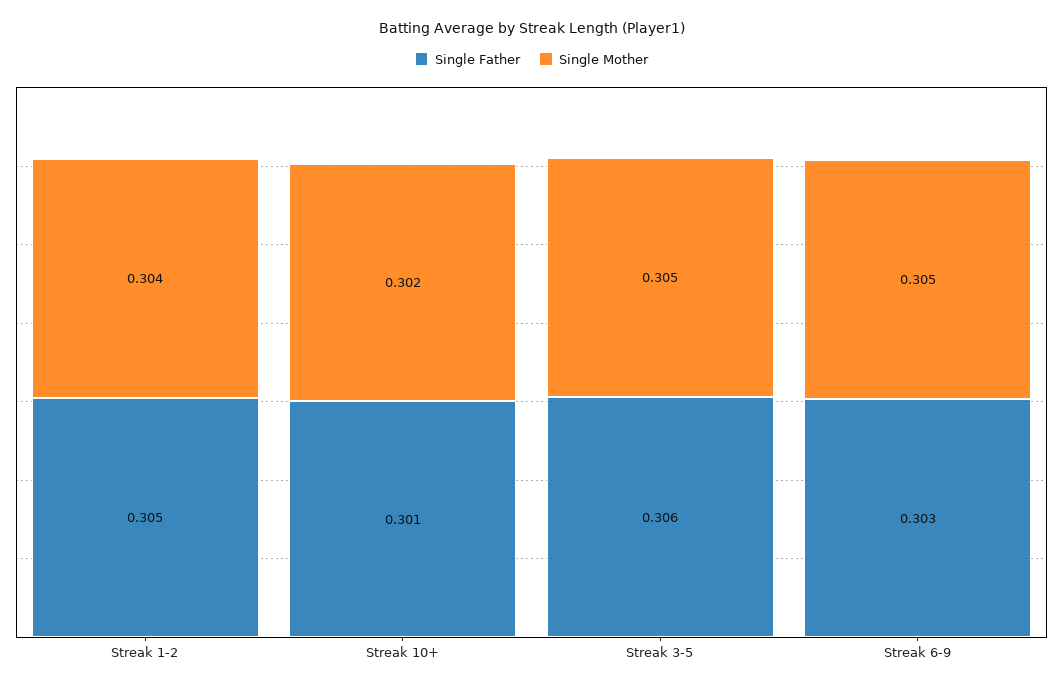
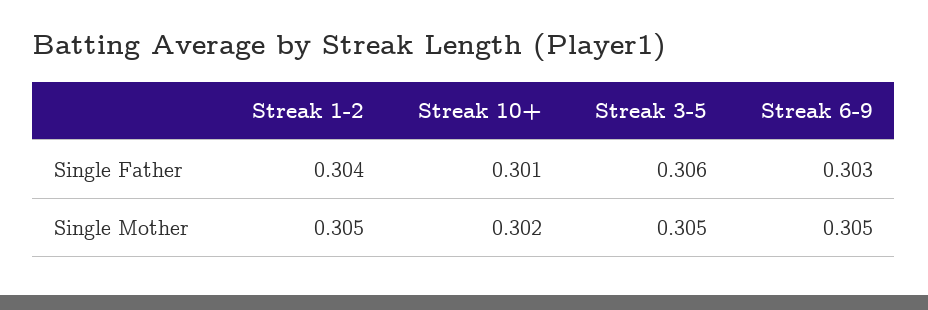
  {
    "Single Father": {
-     "Streak 1-2": 0.305,
+     "Streak 1-2": 0.304,
      "Streak 10+": 0.301,
      "Streak 3-5": 0.306,
      "Streak 6-9": 0.303
    },
    "Single Mother": {
-     "Streak 1-2": 0.304,
+     "Streak 1-2": 0.305,
      "Streak 10+": 0.302,
      "Streak 3-5": 0.305,
      "Streak 6-9": 0.305
    }
  }

